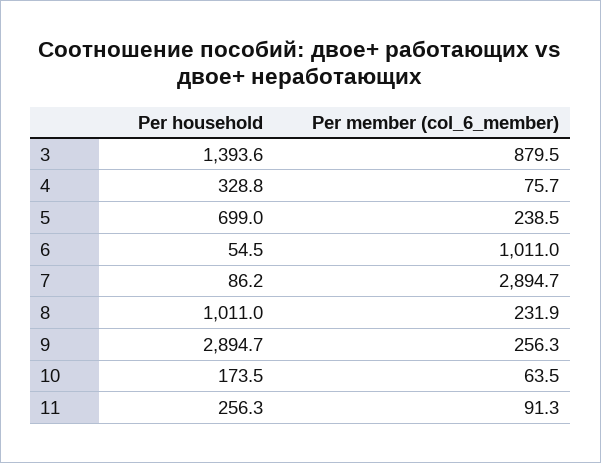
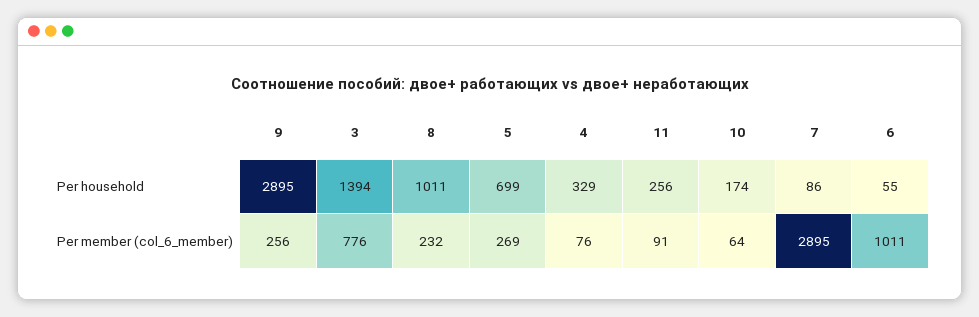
  {
    "Per household": {
      "3": 1393.6,
      "4": 328.8,
      "5": 699,
      "6": 54.5,
      "7": 86.2,
      "8": 1011,
      "9": 2894.7,
      "10": 173.5,
      "11": 256.3
    },
    "Per member (col_6_member)": {
-     "3": 879.5,
+     "3": 776,
      "4": 75.7,
-     "5": 238.5,
+     "5": 269,
      "6": 1011,
      "7": 2894.7,
      "8": 231.9,
      "9": 256.3,
      "10": 63.5,
      "11": 91.3
    }
  }

